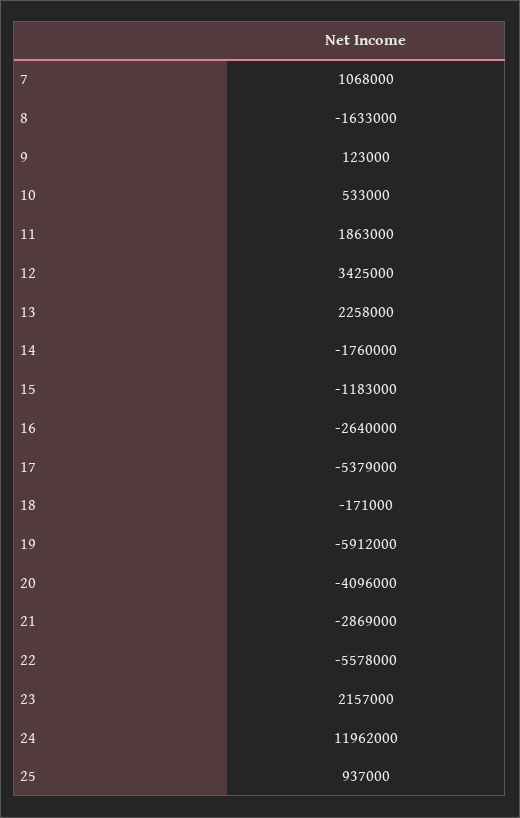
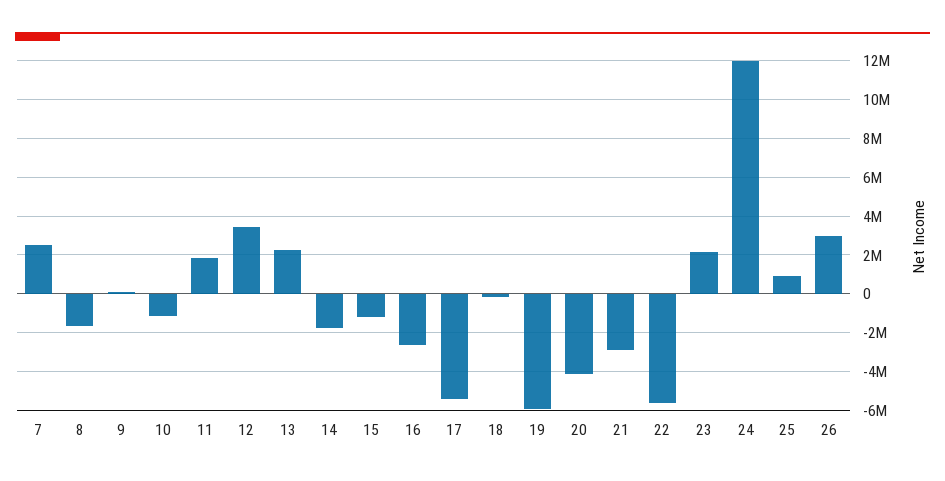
  {
-   "7": 1068000,
+   "7": 2500000,
    "8": -1633000,
    "9": 123000,
-   "10": 533000,
+   "10": -1000000,
    "11": 1863000,
    "12": 3425000,
    "13": 2258000,
    "14": -1760000,
    "15": -1183000,
    "16": -2640000,
    "17": -5379000,
    "18": -171000,
    "19": -5912000,
    "20": -4096000,
    "21": -2869000,
    "22": -5578000,
    "23": 2157000,
    "24": 11962000,
-   "25": 937000
+   "25": 937000,
+   "26": 3000000
  }

